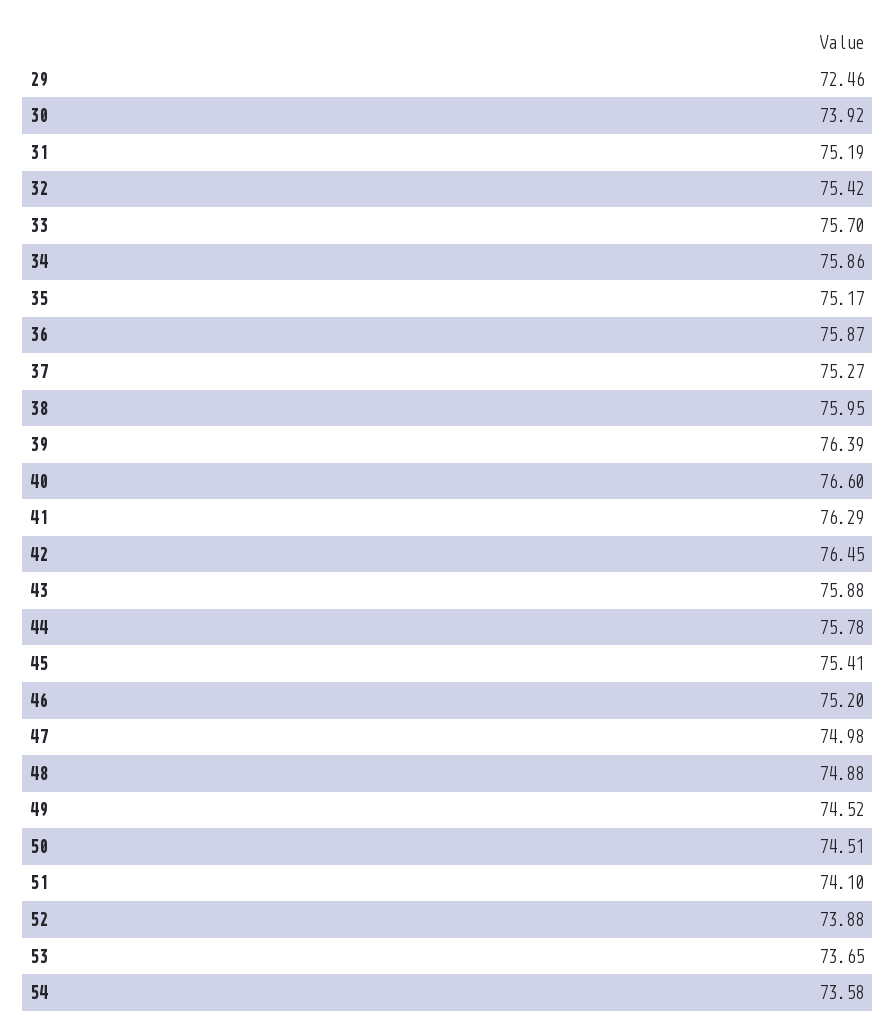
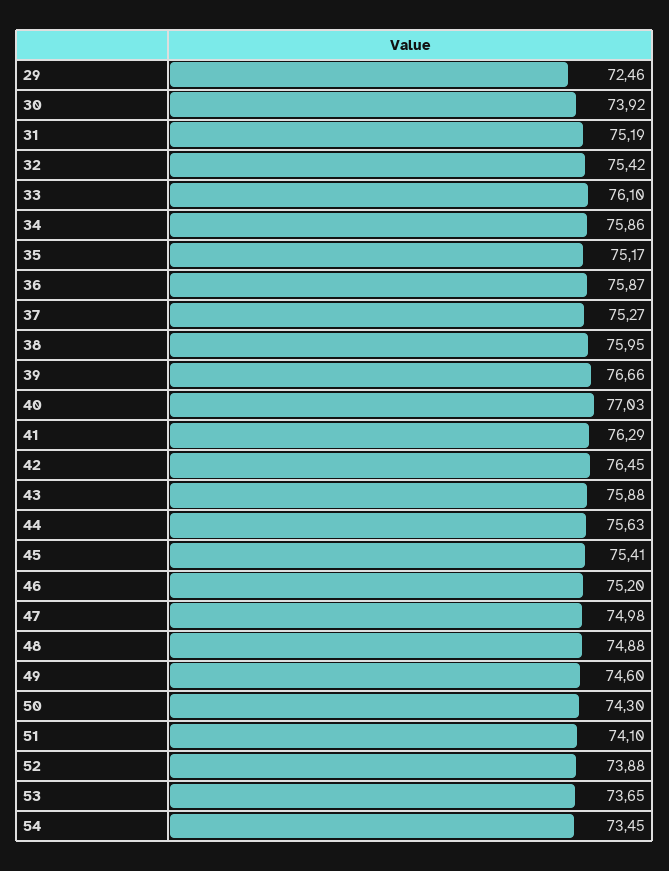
  {
    "29": 72.46,
    "30": 73.92,
    "31": 75.19,
    "32": 75.42,
-   "33": 75.7,
+   "33": 76.1,
    "34": 75.86,
    "35": 75.17,
    "36": 75.87,
    "37": 75.27,
    "38": 75.95,
-   "39": 76.39,
+   "39": 76.66,
-   "40": 76.6,
+   "40": 77.03,
    "41": 76.29,
    "42": 76.45,
    "43": 75.88,
-   "44": 75.78,
+   "44": 75.63,
    "45": 75.41,
    "46": 75.2,
    "47": 74.98,
    "48": 74.88,
-   "49": 74.52,
+   "49": 74.6,
-   "50": 74.51,
+   "50": 74.3,
    "51": 74.1,
    "52": 73.88,
    "53": 73.65,
-   "54": 73.58
+   "54": 73.45
  }

